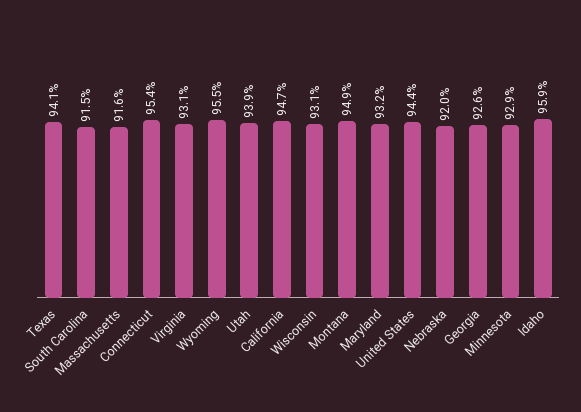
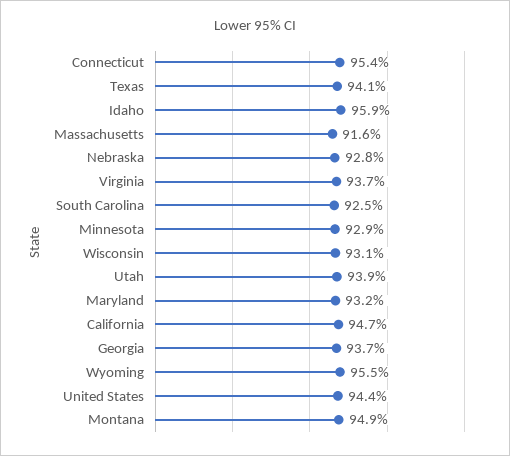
  {
    "Texas": 94.1,
-   "South Carolina": 91.5,
+   "South Carolina": 92.5,
    "Massachusetts": 91.6,
    "Connecticut": 95.4,
-   "Virginia": 93.1,
+   "Virginia": 93.7,
    "Wyoming": 95.5,
    "Utah": 93.9,
    "California": 94.7,
    "Wisconsin": 93.1,
    "Montana": 94.9,
    "Maryland": 93.2,
    "United States": 94.4,
-   "Nebraska": 92,
+   "Nebraska": 92.8,
-   "Georgia": 92.6,
+   "Georgia": 93.7,
    "Minnesota": 92.9,
    "Idaho": 95.9
  }

